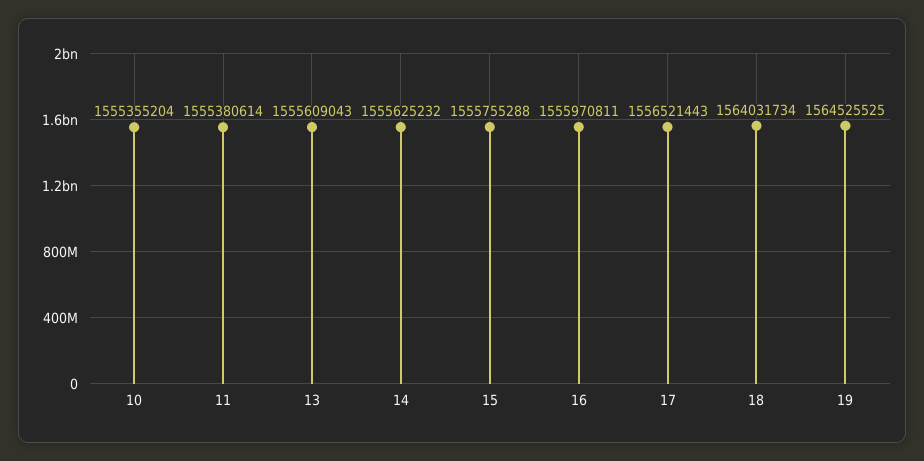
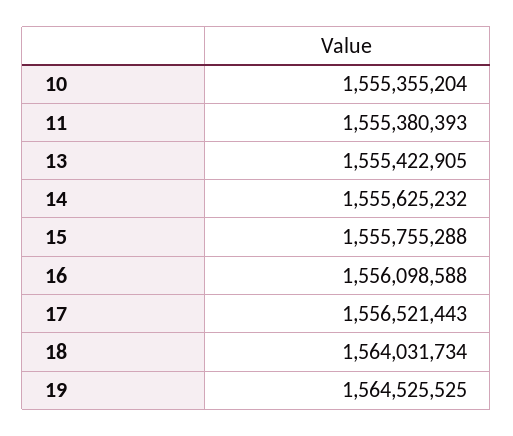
  {
    "10": 1555355204,
-   "11": 1555380614,
+   "11": 1555380393,
-   "13": 1555609043,
+   "13": 1555422905,
    "14": 1555625232,
    "15": 1555755288,
-   "16": 1555970811,
+   "16": 1556098588,
    "17": 1556521443,
    "18": 1564031734,
    "19": 1564525525
  }

